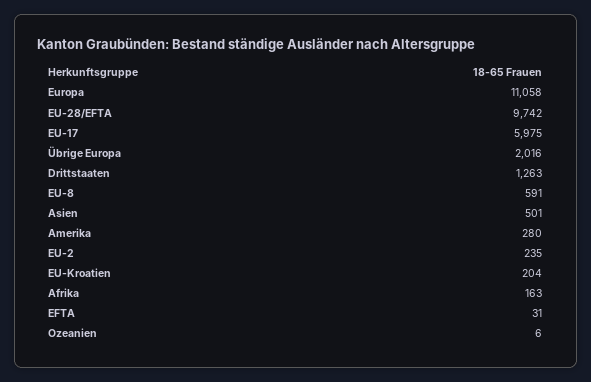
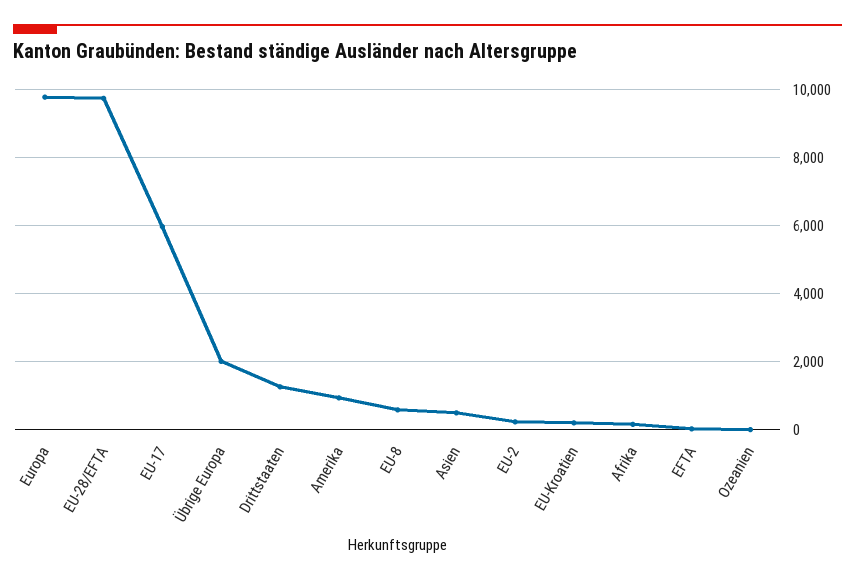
  {
-   "Europa": 11058,
+   "Europa": 9800,
    "EU-28/EFTA": 9742,
    "EU-17": 5975,
    "Übrige Europa": 2016,
    "Drittstaaten": 1263,
    "EU-8": 591,
    "Asien": 501,
-   "Amerika": 280,
+   "Amerika": 1000,
    "EU-2": 235,
    "EU-Kroatien": 204,
    "Afrika": 163,
    "EFTA": 31,
    "Ozeanien": 6
  }

